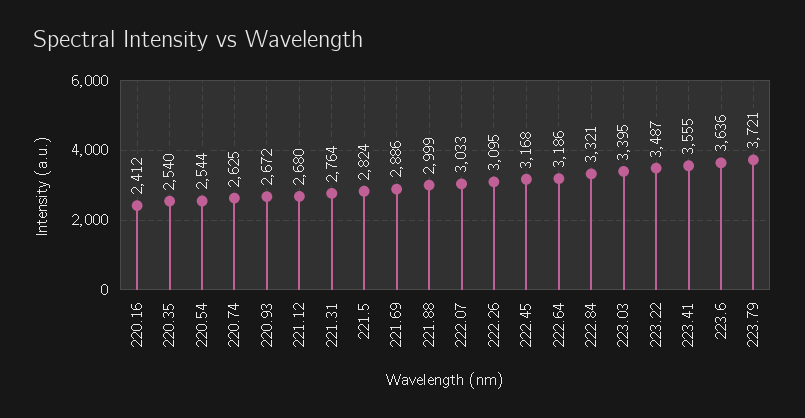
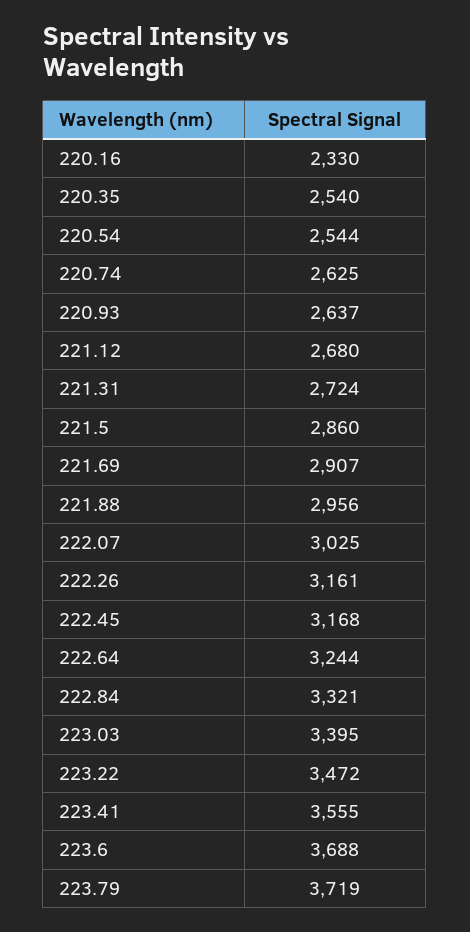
  {
-   "220.16": 2412,
+   "220.16": 2330,
    "220.35": 2540,
    "220.54": 2544,
    "220.74": 2625,
-   "220.93": 2672,
+   "220.93": 2637,
    "221.12": 2680,
-   "221.31": 2764,
+   "221.31": 2724,
-   "221.5": 2824,
+   "221.5": 2860,
-   "221.69": 2886,
+   "221.69": 2907,
-   "221.88": 2999,
+   "221.88": 2956,
-   "222.07": 3033,
+   "222.07": 3025,
-   "222.26": 3095,
+   "222.26": 3161,
    "222.45": 3168,
-   "222.64": 3186,
+   "222.64": 3244,
    "222.84": 3321,
    "223.03": 3395,
-   "223.22": 3487,
+   "223.22": 3472,
    "223.41": 3555,
-   "223.6": 3636,
+   "223.6": 3688,
-   "223.79": 3721
+   "223.79": 3719
  }

